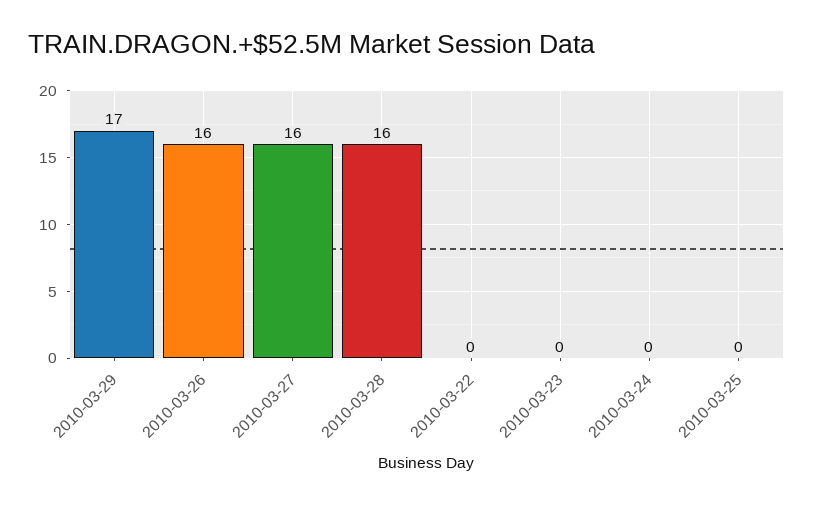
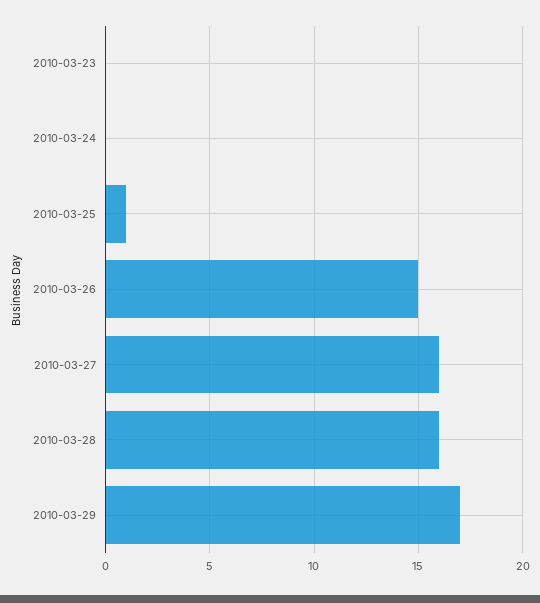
  {
    "2010-03-29": 17,
-   "2010-03-26": 16,
+   "2010-03-26": 15,
    "2010-03-27": 16,
    "2010-03-28": 16,
-   "2010-03-22": 0,
    "2010-03-23": 0,
    "2010-03-24": 0,
-   "2010-03-25": 0
+   "2010-03-25": 1
  }

